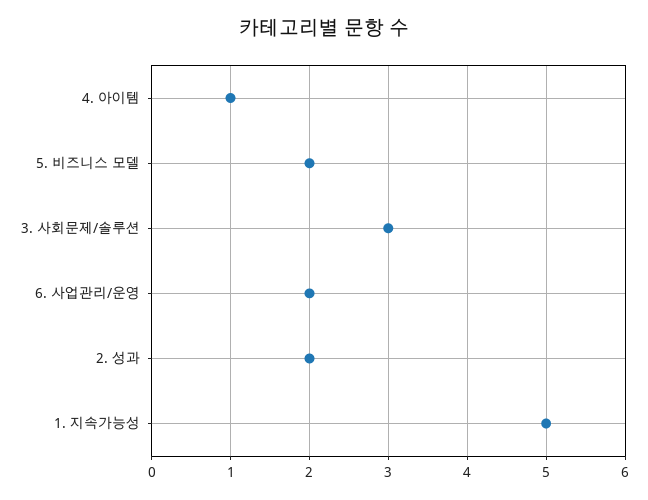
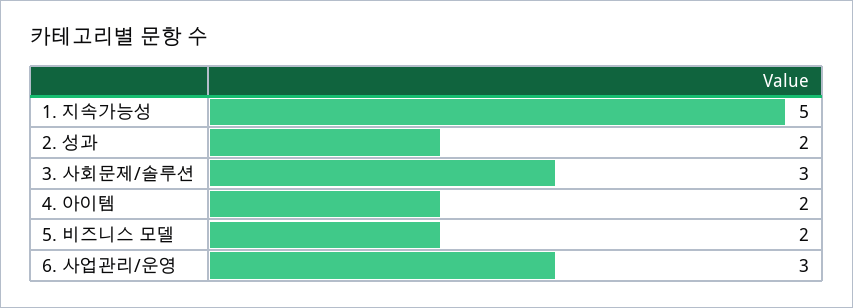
  {
-   "4. 아이템": 1,
+   "4. 아이템": 2,
    "5. 비즈니스 모델": 2,
    "3. 사회문제/솔루션": 3,
-   "6. 사업관리/운영": 2,
+   "6. 사업관리/운영": 3,
    "2. 성과": 2,
    "1. 지속가능성": 5
  }

